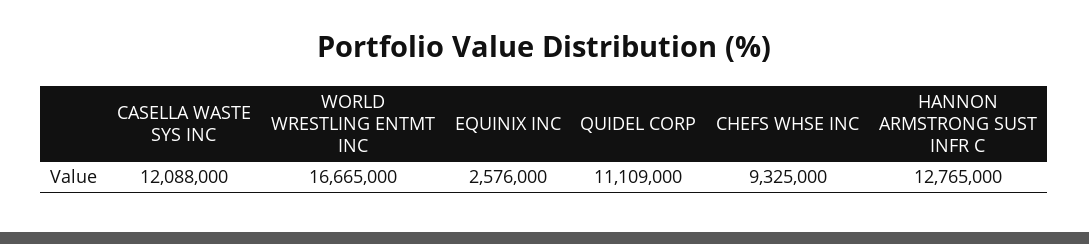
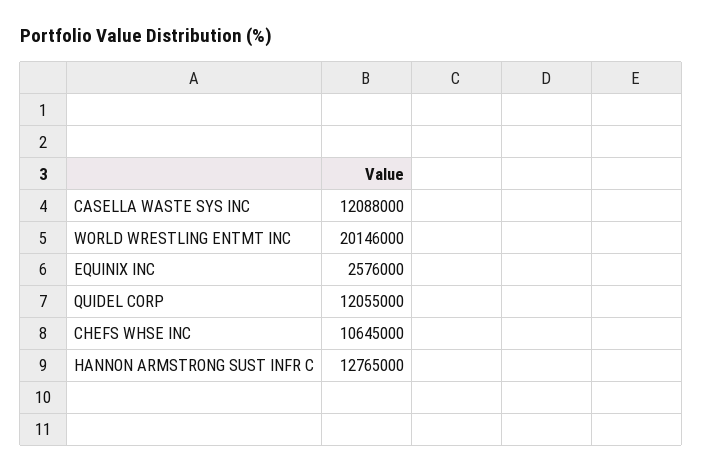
  {
    "CASELLA WASTE SYS INC": 12088000,
-   "WORLD WRESTLING ENTMT INC": 16665000,
+   "WORLD WRESTLING ENTMT INC": 20146000,
    "EQUINIX INC": 2576000,
-   "QUIDEL CORP": 11109000,
+   "QUIDEL CORP": 12055000,
-   "CHEFS WHSE INC": 9325000,
+   "CHEFS WHSE INC": 10645000,
    "HANNON ARMSTRONG SUST INFR C": 12765000
  }

